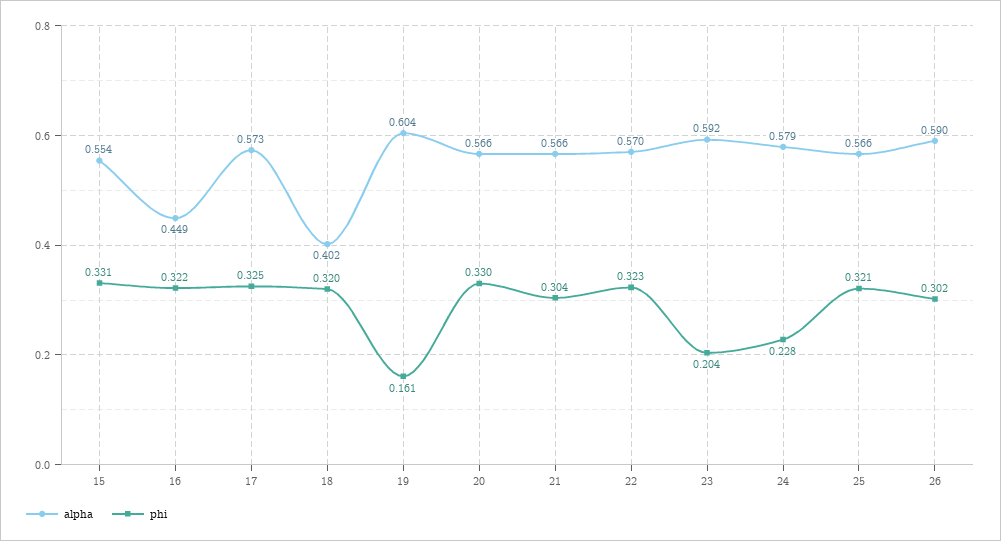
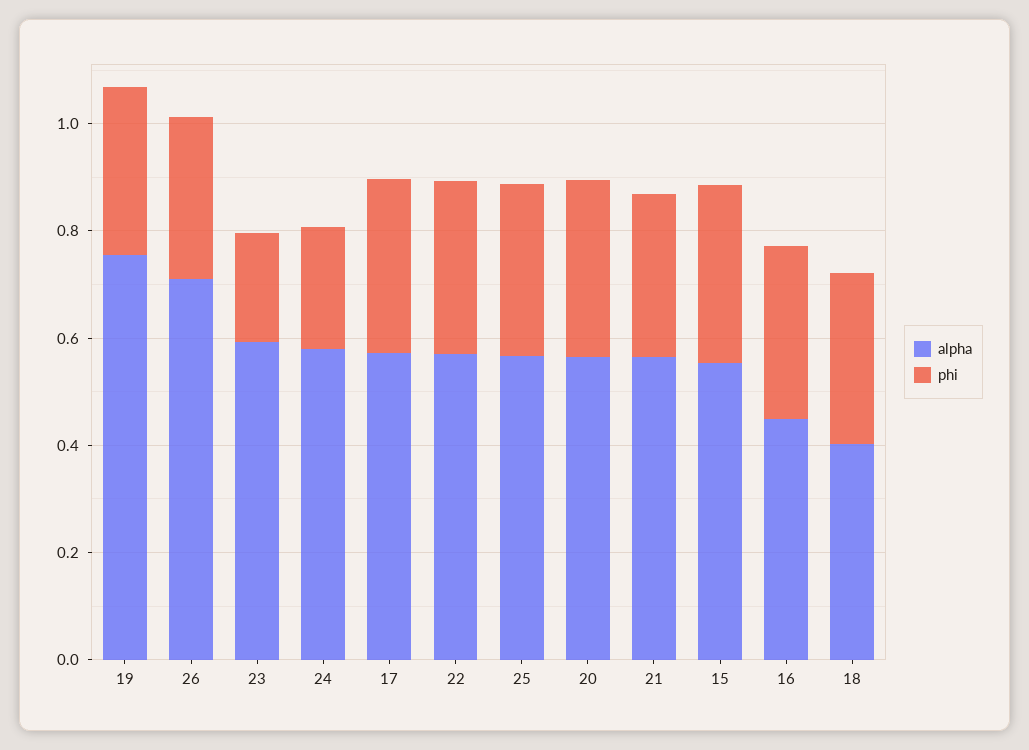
  {
    "alpha": {
      "15": 0.554,
      "16": 0.449,
      "17": 0.573,
      "18": 0.402,
-     "19": 0.604,
+     "19": 0.75,
      "20": 0.566,
      "21": 0.566,
      "22": 0.57,
      "23": 0.592,
      "24": 0.579,
      "25": 0.566,
-     "26": 0.59
+     "26": 0.7
    },
    "phi": {
      "15": 0.331,
      "16": 0.322,
      "17": 0.325,
      "18": 0.32,
-     "19": 0.161,
+     "19": 0.3,
      "20": 0.33,
      "21": 0.304,
      "22": 0.323,
      "23": 0.204,
      "24": 0.228,
      "25": 0.321,
      "26": 0.302
    }
  }

